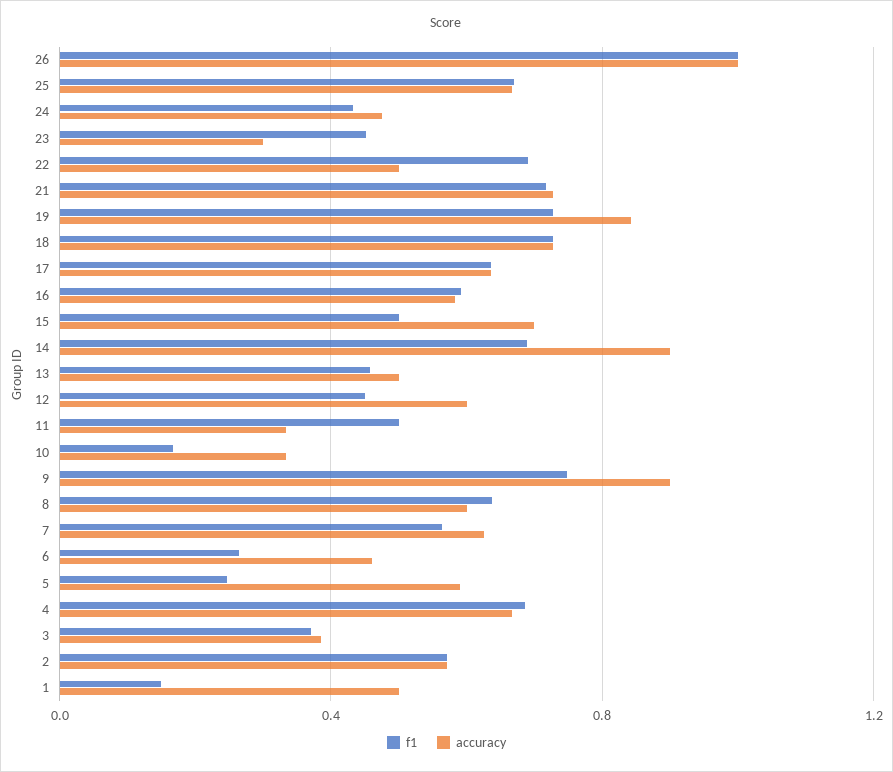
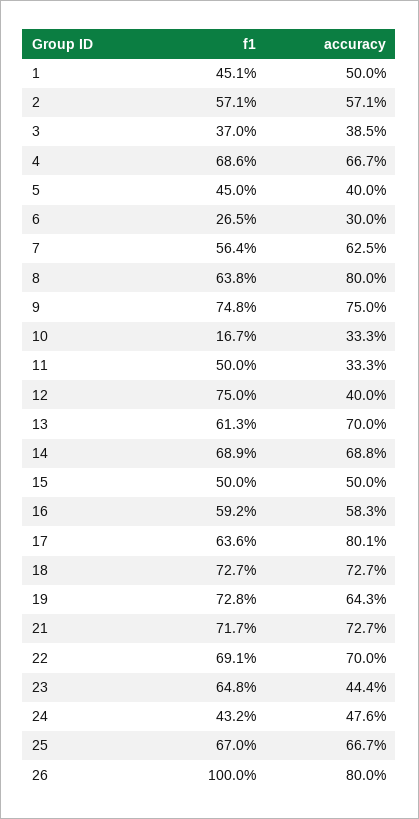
  {
    "f1": {
      "26": 1,
      "25": 0.67,
      "24": 0.432,
-     "23": 0.45,
+     "23": 0.648,
      "22": 0.691,
      "21": 0.717,
      "19": 0.728,
      "18": 0.727,
      "17": 0.636,
      "16": 0.592,
      "15": 0.5,
      "14": 0.689,
-     "13": 0.45,
+     "13": 0.613,
-     "12": 0.45,
+     "12": 0.75,
      "11": 0.5,
      "10": 0.167,
      "9": 0.748,
      "8": 0.638,
      "7": 0.564,
      "6": 0.265,
-     "5": 0.25,
+     "5": 0.45,
      "4": 0.686,
      "3": 0.37,
      "2": 0.571,
-     "1": 0.15
+     "1": 0.451
    },
    "accuracy": {
-     "26": 1,
+     "26": 0.8,
      "25": 0.667,
      "24": 0.476,
-     "23": 0.3,
+     "23": 0.444,
-     "22": 0.5,
+     "22": 0.7,
      "21": 0.727,
-     "19": 0.85,
+     "19": 0.643,
      "18": 0.727,
-     "17": 0.65,
+     "17": 0.801,
      "16": 0.583,
-     "15": 0.7,
+     "15": 0.5,
-     "14": 0.9,
+     "14": 0.688,
-     "13": 0.5,
+     "13": 0.7,
-     "12": 0.6,
+     "12": 0.4,
      "11": 0.333,
      "10": 0.333,
-     "9": 0.9,
+     "9": 0.75,
-     "8": 0.6,
+     "8": 0.8,
      "7": 0.625,
-     "6": 0.45,
+     "6": 0.3,
-     "5": 0.6,
+     "5": 0.4,
      "4": 0.667,
      "3": 0.385,
      "2": 0.571,
      "1": 0.5
    }
  }

